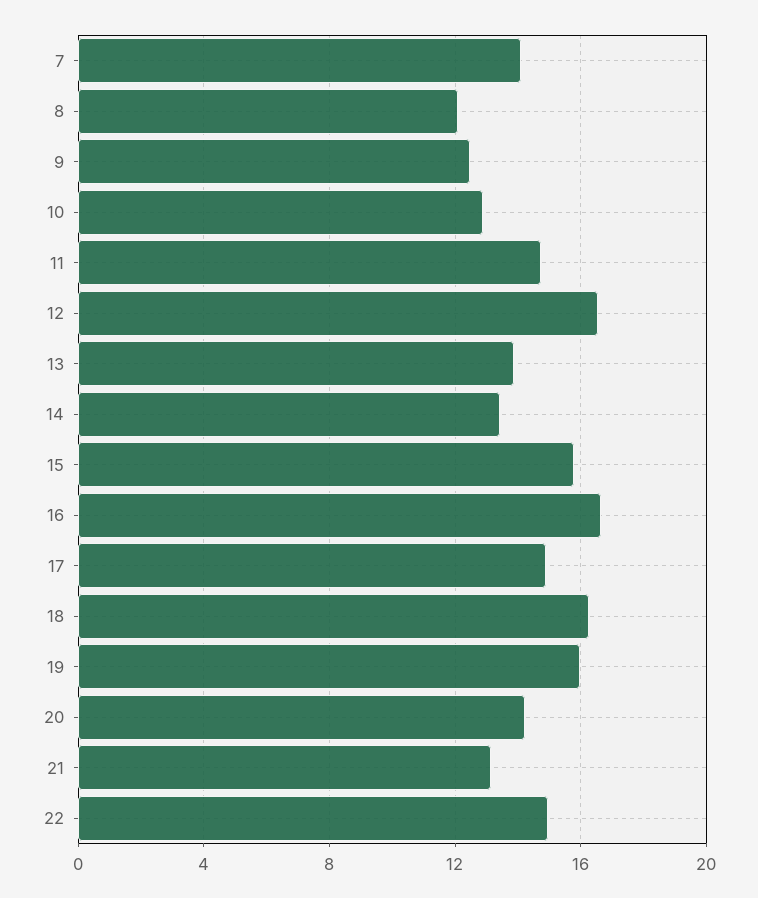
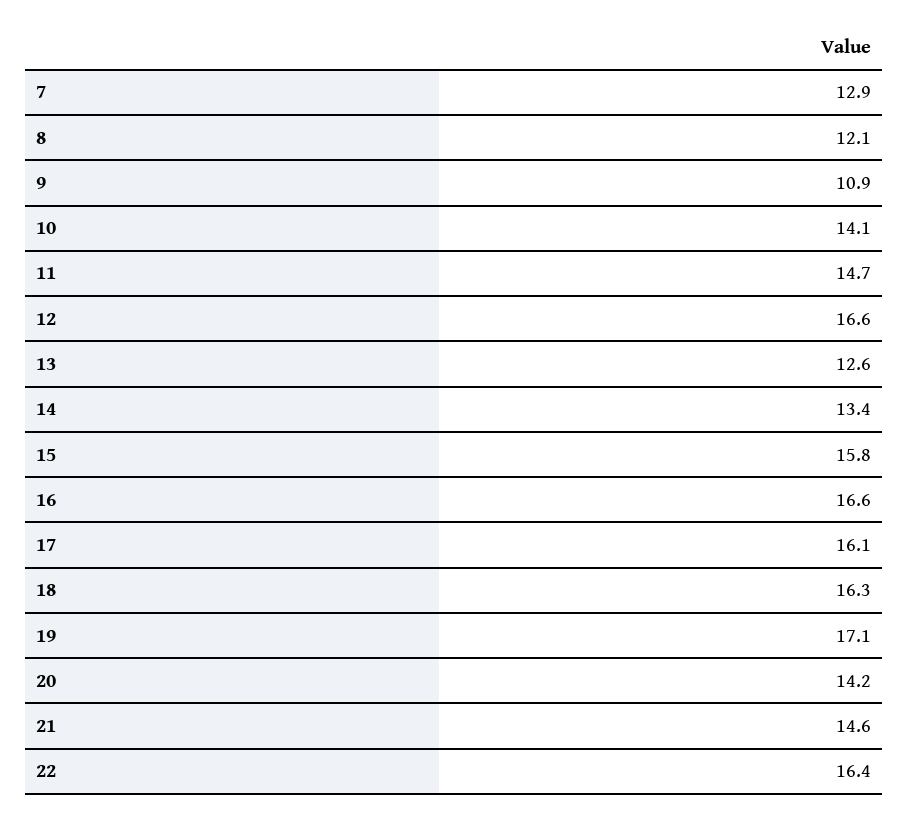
  {
-   "7": 14,
+   "7": 12.9,
    "8": 12.1,
-   "9": 12.5,
+   "9": 10.9,
-   "10": 13,
+   "10": 14.1,
    "11": 14.7,
    "12": 16.6,
-   "13": 14,
+   "13": 12.6,
    "14": 13.4,
    "15": 15.8,
    "16": 16.6,
-   "17": 15,
+   "17": 16.1,
    "18": 16.3,
-   "19": 16,
+   "19": 17.1,
    "20": 14.2,
-   "21": 13,
+   "21": 14.6,
-   "22": 15
+   "22": 16.4
  }

